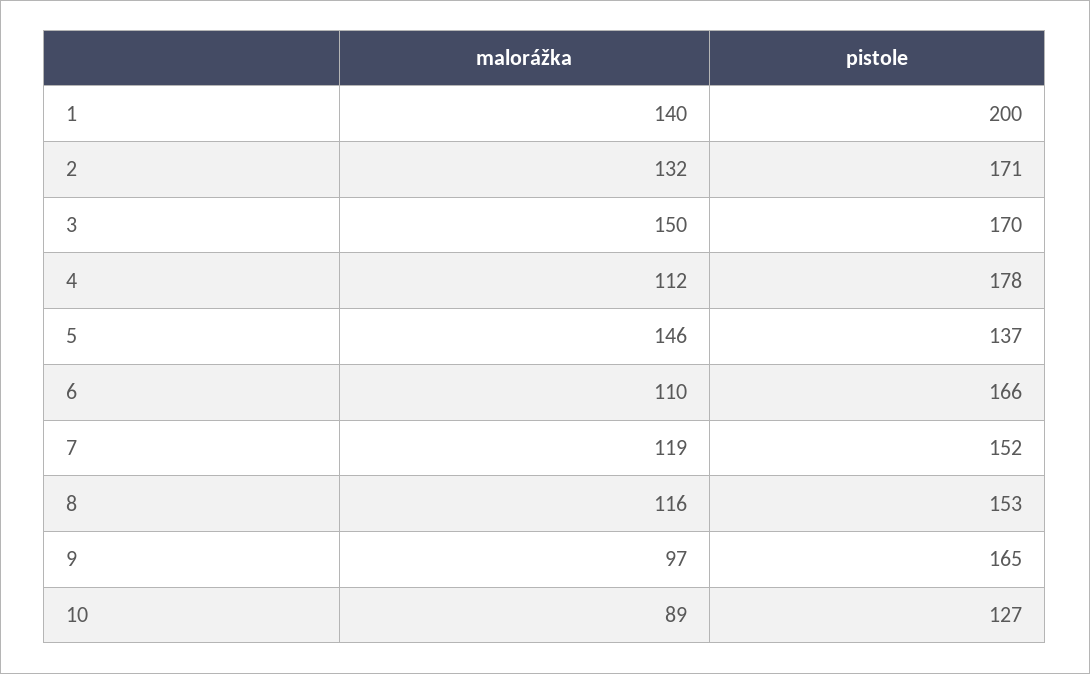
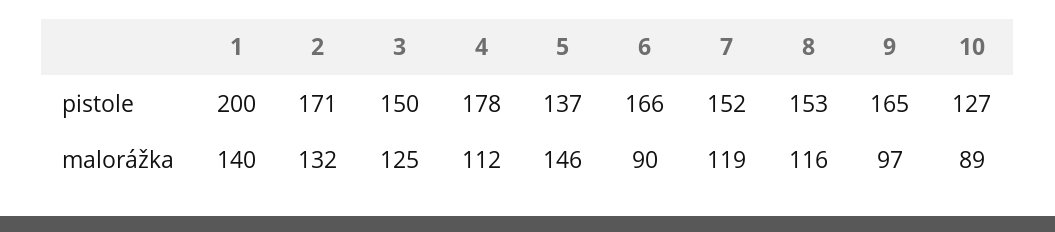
  {
    "malorážka": {
      "1": 140,
      "2": 132,
-     "3": 150,
+     "3": 125,
      "4": 112,
      "5": 146,
-     "6": 110,
+     "6": 90,
      "7": 119,
      "8": 116,
      "9": 97,
      "10": 89
    },
    "pistole": {
      "1": 200,
      "2": 171,
-     "3": 170,
+     "3": 150,
      "4": 178,
      "5": 137,
      "6": 166,
      "7": 152,
      "8": 153,
      "9": 165,
      "10": 127
    }
  }

